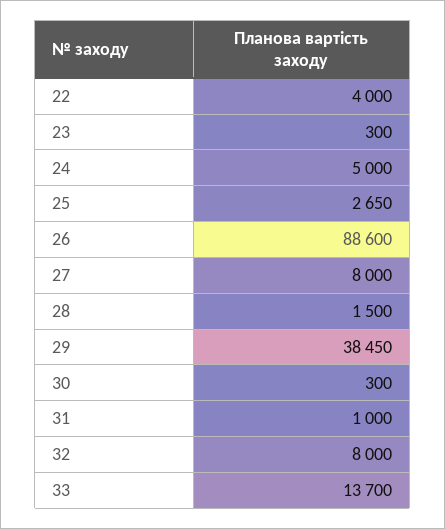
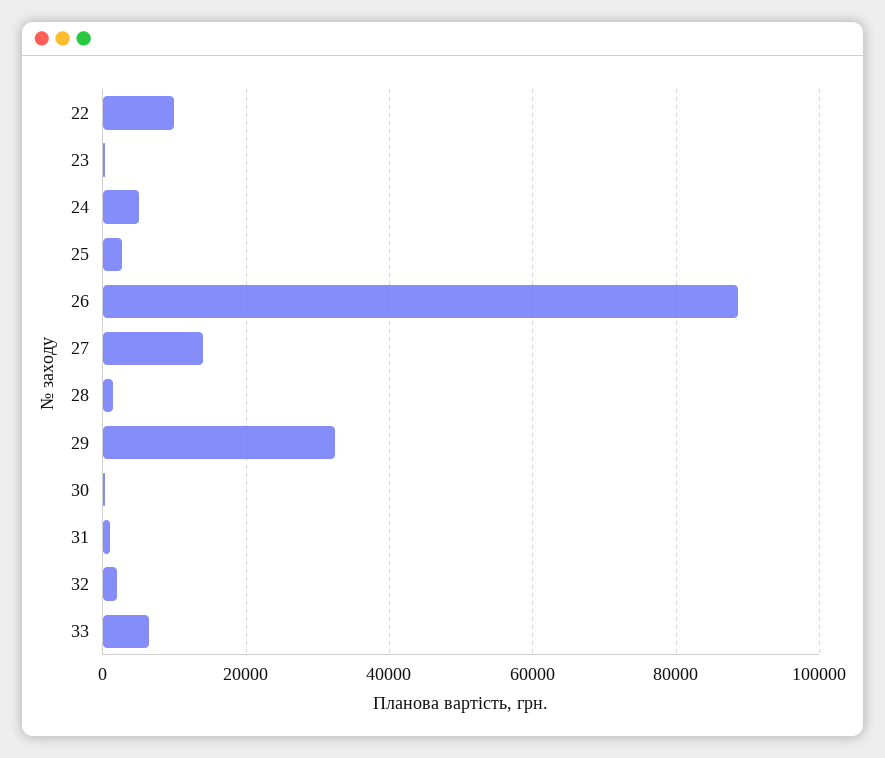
  {
-   "22": 4000,
+   "22": 10000,
    "23": 300,
    "24": 5000,
    "25": 2650,
    "26": 88600,
-   "27": 8000,
+   "27": 14000,
    "28": 1500,
-   "29": 38450,
+   "29": 32000,
    "30": 300,
    "31": 1000,
-   "32": 8000,
+   "32": 2000,
-   "33": 13700
+   "33": 6000
  }

